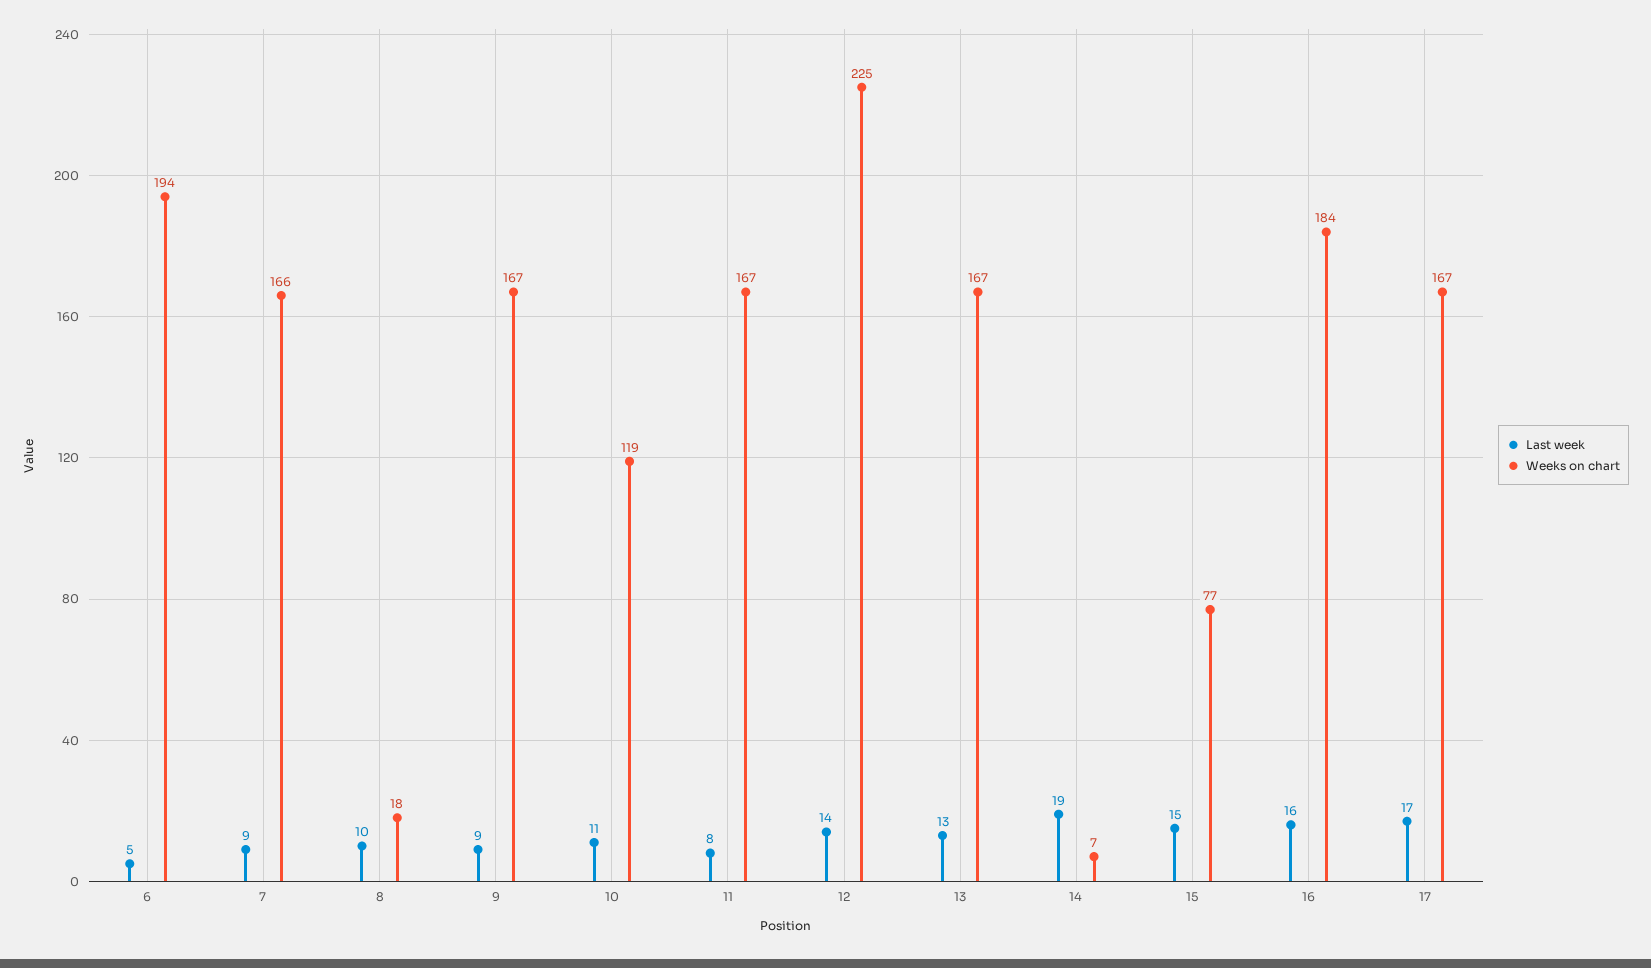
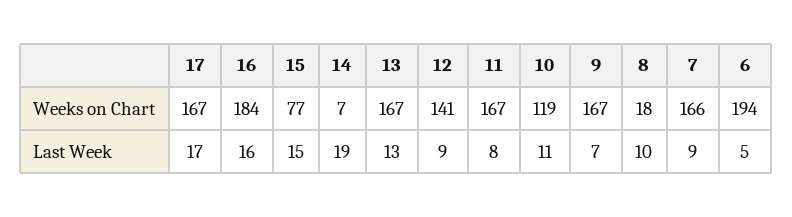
  {
    "Last week": {
      "6": 5,
      "7": 9,
      "8": 10,
-     "9": 9,
+     "9": 7,
      "10": 11,
      "11": 8,
-     "12": 14,
+     "12": 9,
      "13": 13,
      "14": 19,
      "15": 15,
      "16": 16,
      "17": 17
    },
    "Weeks on chart": {
      "6": 194,
      "7": 166,
      "8": 18,
      "9": 167,
      "10": 119,
      "11": 167,
-     "12": 225,
+     "12": 141,
      "13": 167,
      "14": 7,
      "15": 77,
      "16": 184,
      "17": 167
    }
  }

